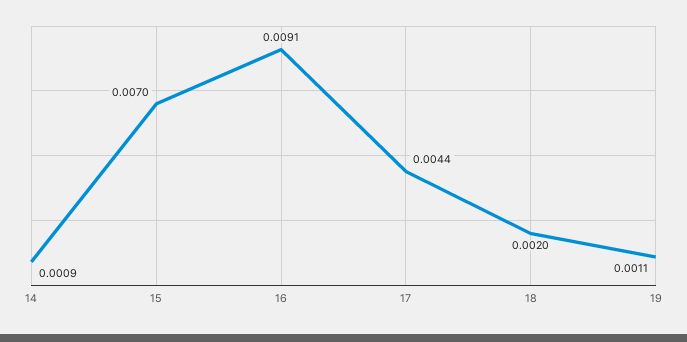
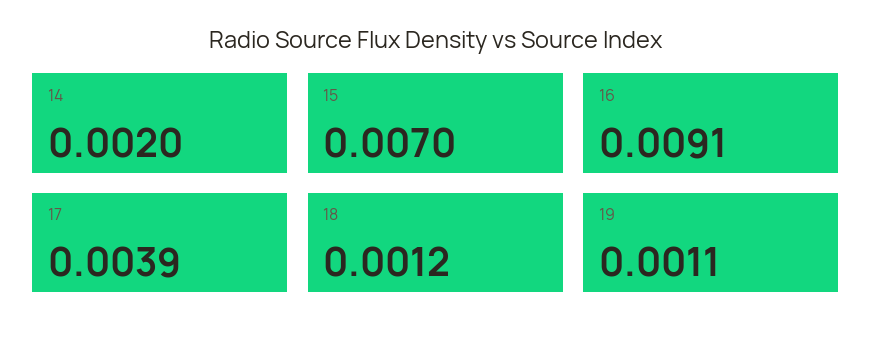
  {
-   "14": 0.0009,
+   "14": 0.002,
    "15": 0.007,
    "16": 0.0091,
-   "17": 0.0044,
+   "17": 0.0039,
-   "18": 0.002,
+   "18": 0.0012,
    "19": 0.0011
  }

